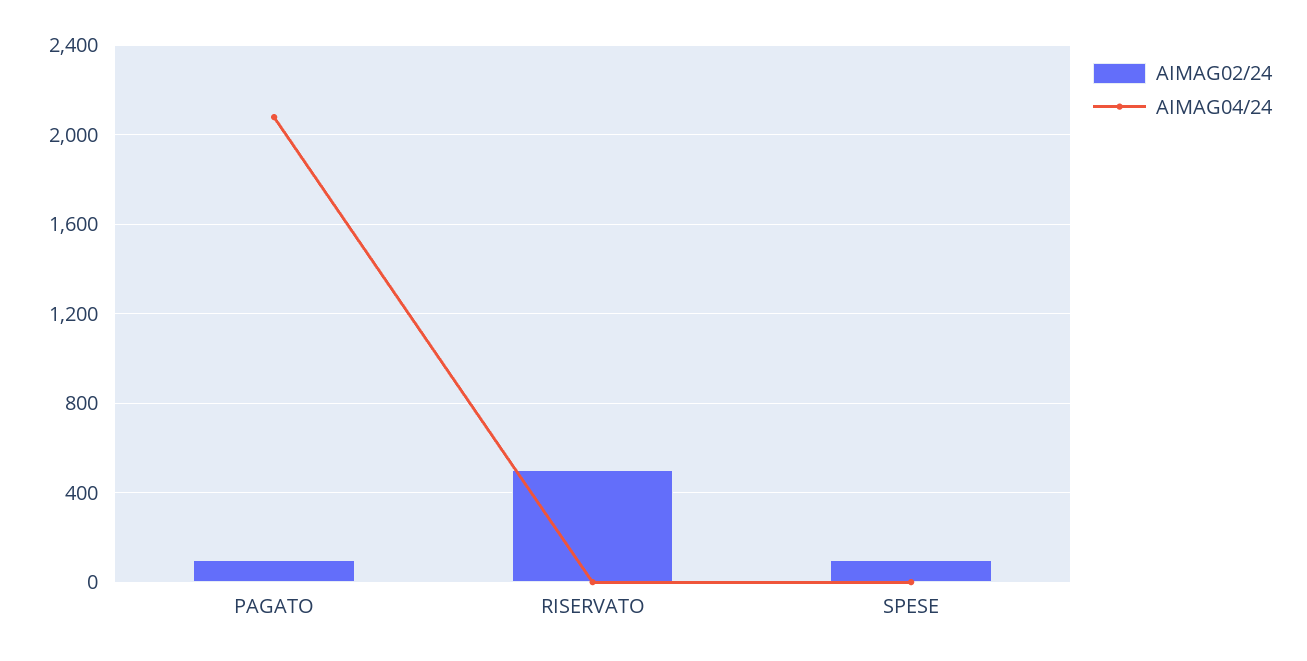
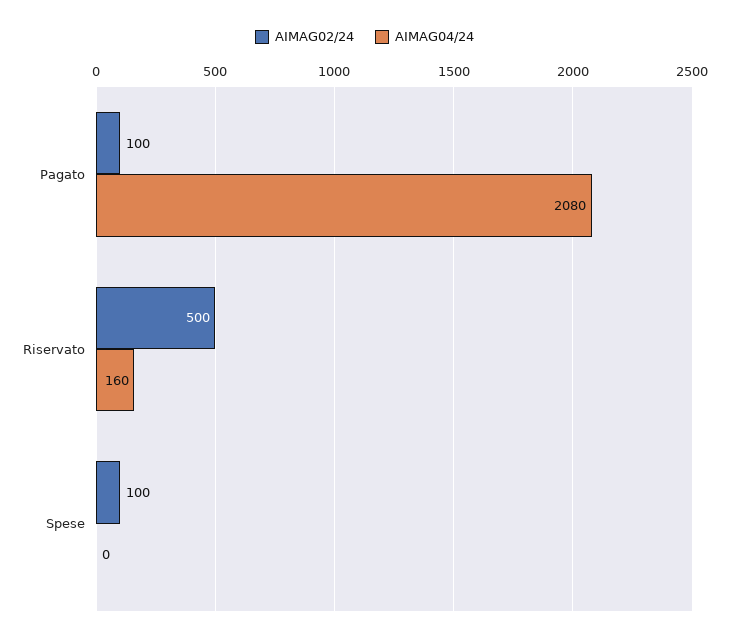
  {
    "AIMAG02/24": {
      "PAGATO": 100,
      "RISERVATO": 500,
      "SPESE": 100
    },
    "AIMAG04/24": {
      "PAGATO": 2080,
-     "RISERVATO": 0,
+     "RISERVATO": 160,
      "SPESE": 0
    }
  }

